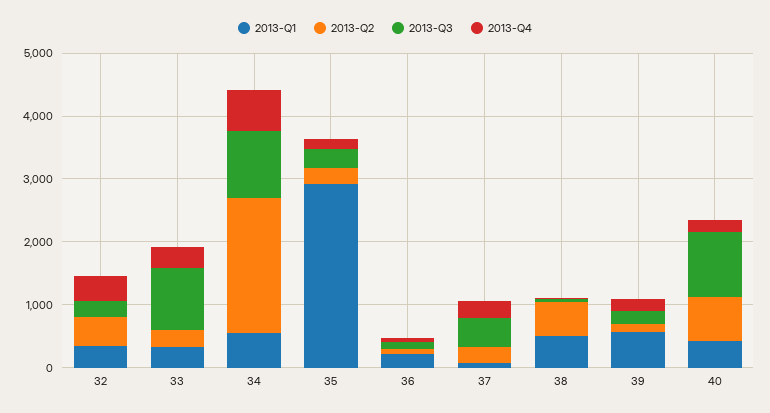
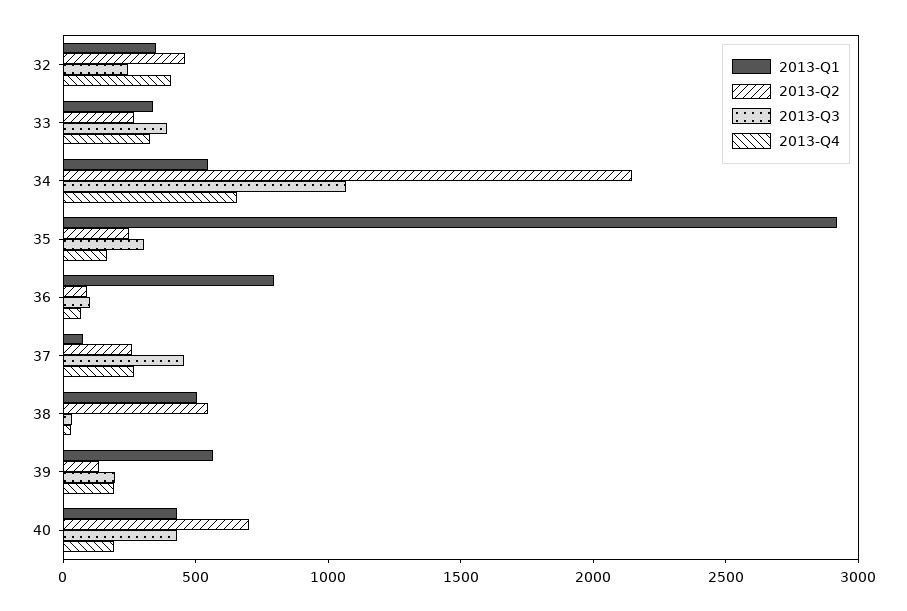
  {
    "2013-Q1": {
      "32": 400,
      "33": 300,
      "34": 500,
      "35": 2900,
-     "36": 200,
+     "36": 800,
      "37": 100,
      "38": 500,
      "39": 600,
      "40": 400
    },
    "2013-Q2": {
      "32": 500,
      "33": 300,
      "34": 2100,
      "35": 200,
      "36": 100,
      "37": 300,
      "38": 500,
      "39": 100,
      "40": 700
    },
    "2013-Q3": {
      "32": 200,
-     "33": 1000,
+     "33": 400,
      "34": 1100,
      "35": 300,
      "36": 100,
      "37": 500,
      "38": 0,
      "39": 200,
-     "40": 1000
+     "40": 400
    },
    "2013-Q4": {
      "32": 400,
      "33": 300,
      "34": 700,
      "35": 200,
      "36": 100,
      "37": 300,
      "38": 0,
      "39": 200,
      "40": 200
    }
  }

